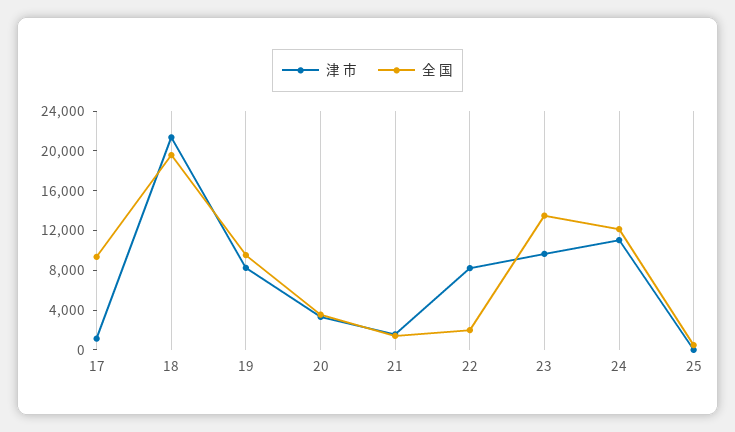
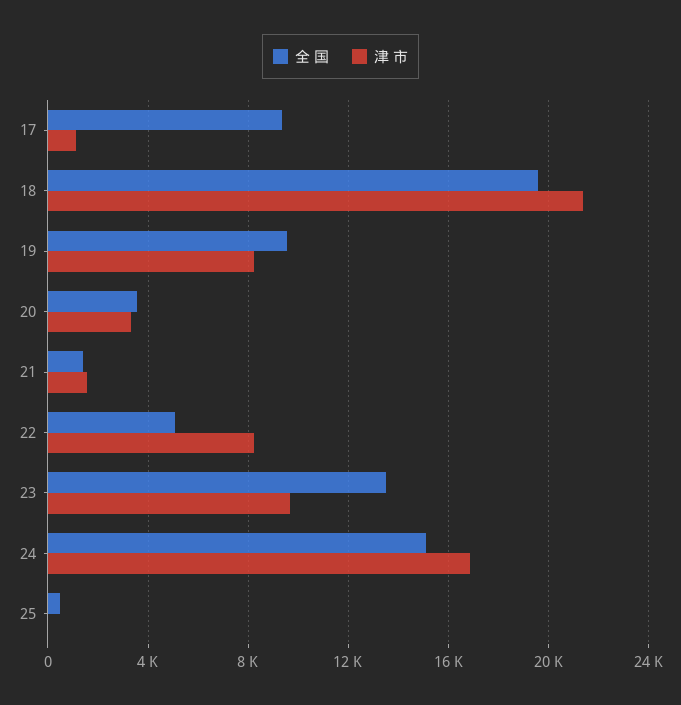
  {
    "津 市": {
      "17": 1000,
      "18": 21500,
      "19": 8000,
      "20": 3500,
      "21": 1500,
      "22": 8000,
      "23": 9500,
-     "24": 11000,
+     "24": 17000,
      "25": 0
    },
    "全 国": {
      "17": 9500,
      "18": 19500,
      "19": 9500,
      "20": 3500,
      "21": 1500,
-     "22": 2000,
+     "22": 5000,
      "23": 13500,
-     "24": 12000,
+     "24": 15000,
      "25": 500
    }
  }

